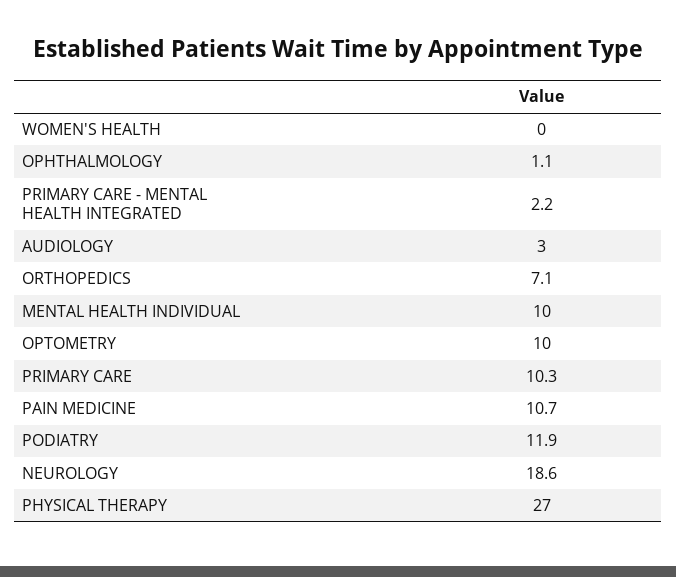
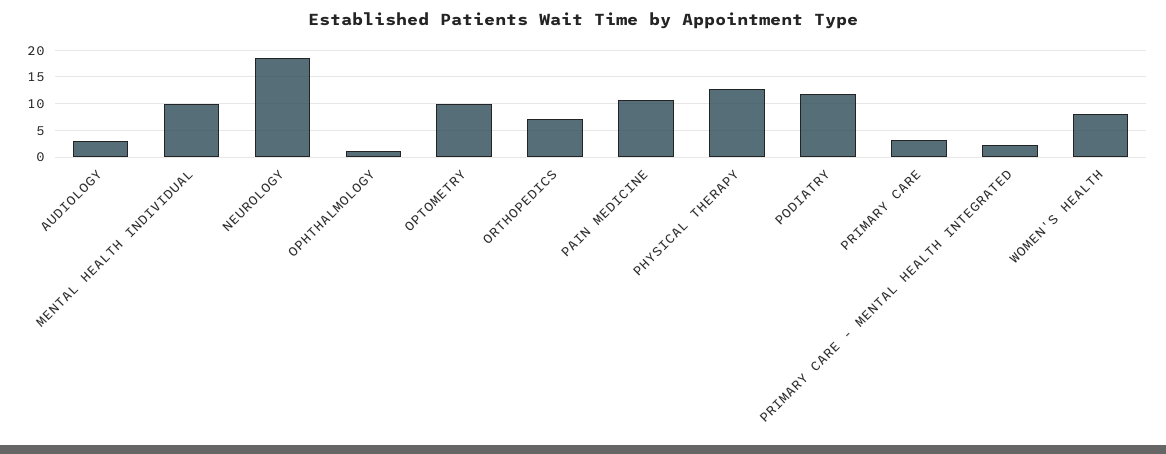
  {
-   "WOMEN'S HEALTH": 0,
+   "WOMEN'S HEALTH": 7.5,
    "OPHTHALMOLOGY": 1.1,
    "PRIMARY CARE - MENTAL HEALTH INTEGRATED": 2.2,
    "AUDIOLOGY": 3,
    "ORTHOPEDICS": 7.1,
    "MENTAL HEALTH INDIVIDUAL": 10,
    "OPTOMETRY": 10,
-   "PRIMARY CARE": 10.3,
+   "PRIMARY CARE": 2.5,
    "PAIN MEDICINE": 10.7,
    "PODIATRY": 11.9,
    "NEUROLOGY": 18.6,
-   "PHYSICAL THERAPY": 27
+   "PHYSICAL THERAPY": 12.5
  }

